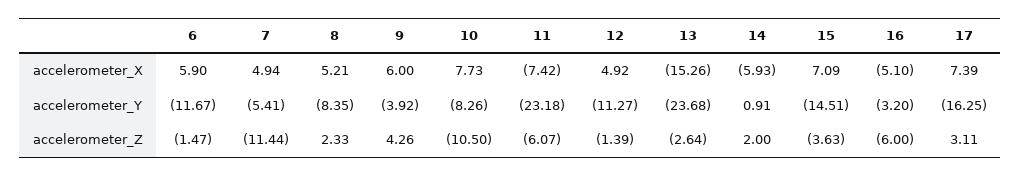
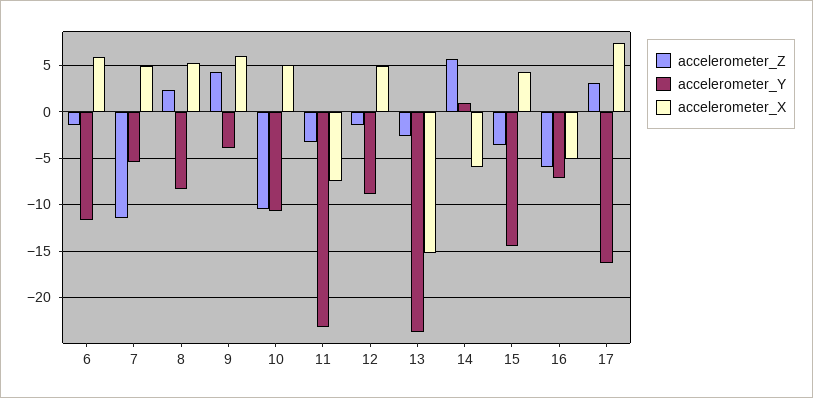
  {
    "accelerometer_X": {
      "6": 5.9,
      "7": 4.94,
      "8": 5.21,
      "9": 6,
-     "10": 7.73,
+     "10": 5,
      "11": -7.42,
      "12": 4.92,
      "13": -15.26,
      "14": -5.93,
-     "15": 7.09,
+     "15": 4,
      "16": -5.1,
      "17": 7.39
    },
    "accelerometer_Y": {
      "6": -11.67,
      "7": -5.41,
      "8": -8.35,
      "9": -3.92,
-     "10": -8.26,
+     "10": -11,
      "11": -23.18,
-     "12": -11.27,
+     "12": -9,
      "13": -23.68,
      "14": 0.91,
      "15": -14.51,
-     "16": -3.2,
+     "16": -7,
      "17": -16.25
    },
    "accelerometer_Z": {
      "6": -1.47,
      "7": -11.44,
      "8": 2.33,
      "9": 4.26,
      "10": -10.5,
-     "11": -6.07,
+     "11": -3,
      "12": -1.39,
      "13": -2.64,
-     "14": 2,
+     "14": 6,
      "15": -3.63,
      "16": -6,
      "17": 3.11
    }
  }

